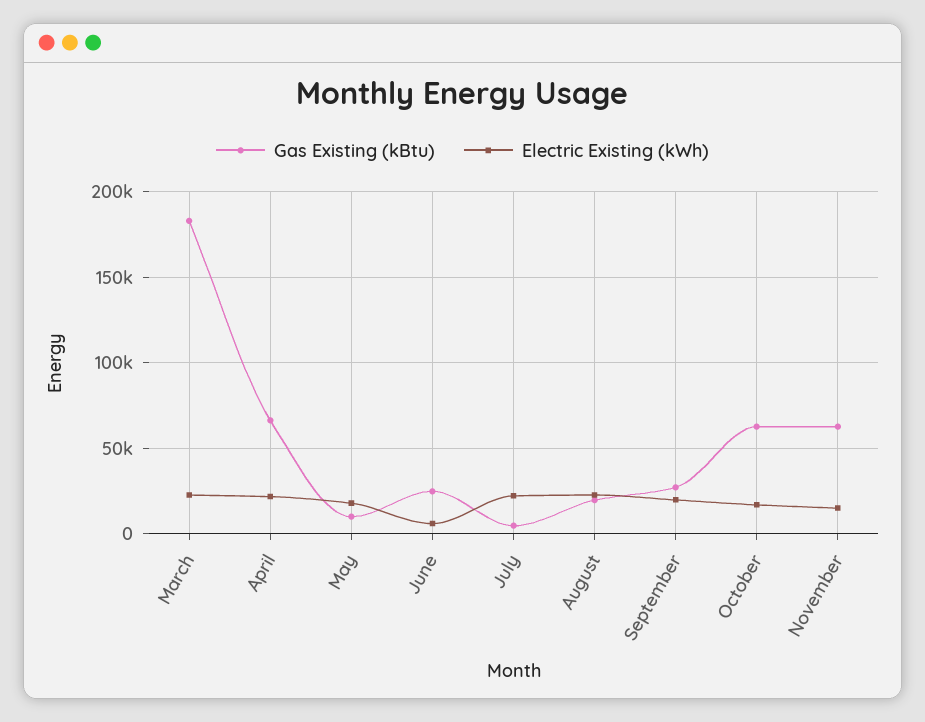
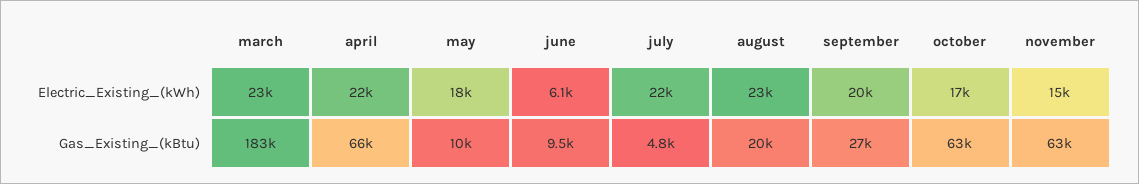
  {
    "Gas Existing (kBtu)": {
      "March": 183000,
      "April": 66000,
      "May": 10000,
-     "June": 25000,
+     "June": 9500,
      "July": 4800,
      "August": 20000,
      "September": 27000,
      "October": 63000,
      "November": 63000
    },
    "Electric Existing (kWh)": {
      "March": 23000,
      "April": 22000,
      "May": 18000,
      "June": 6100,
      "July": 22000,
      "August": 23000,
      "September": 20000,
      "October": 17000,
      "November": 15000
    }
  }

